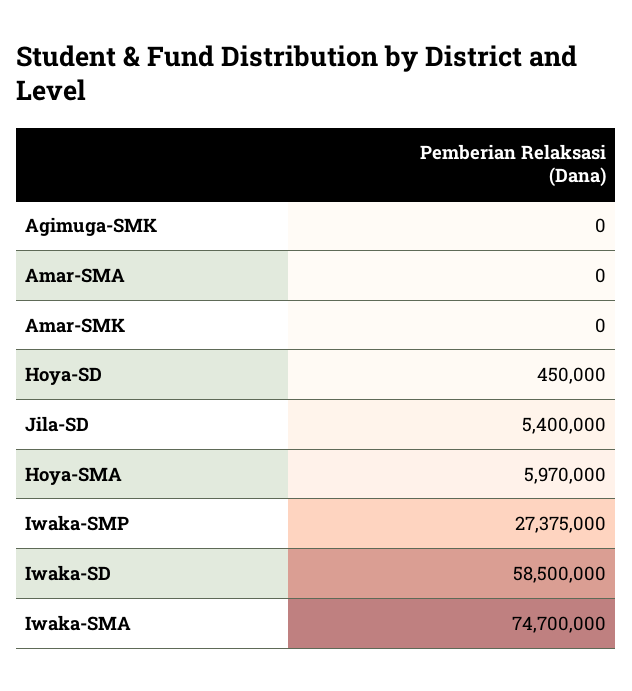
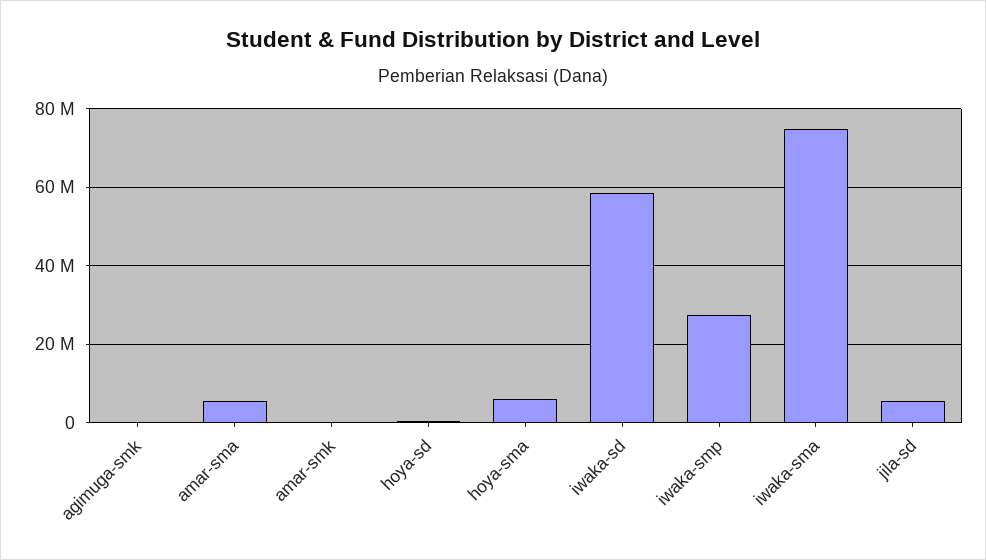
  {
    "Agimuga-SMK": 0,
-   "Amar-SMA": 0,
+   "Amar-SMA": 6000000,
    "Amar-SMK": 0,
    "Hoya-SD": 450000,
    "Jila-SD": 5400000,
    "Hoya-SMA": 5970000,
    "Iwaka-SMP": 27375000,
    "Iwaka-SD": 58500000,
    "Iwaka-SMA": 74700000
  }

